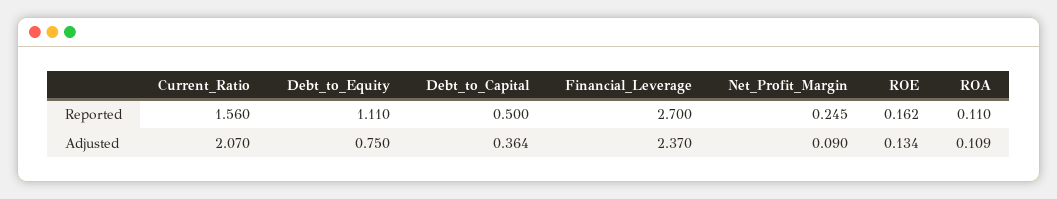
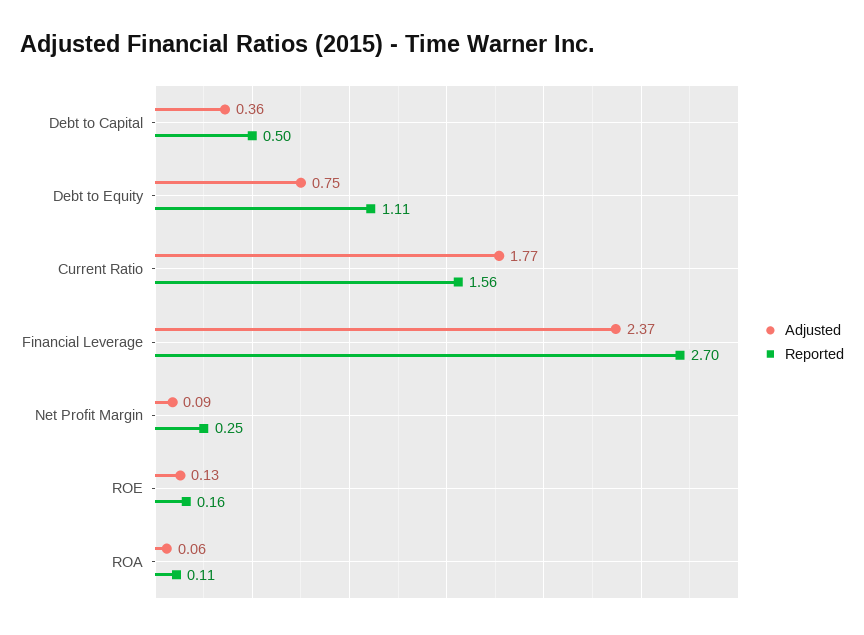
  {
    "Reported": {
      "Current_Ratio": 1.56,
      "Debt_to_Equity": 1.11,
      "Debt_to_Capital": 0.5,
      "Financial_Leverage": 2.7,
      "Net_Profit_Margin": 0.245,
      "ROE": 0.162,
      "ROA": 0.11
    },
    "Adjusted": {
-     "Current_Ratio": 2.07,
+     "Current_Ratio": 1.77,
      "Debt_to_Equity": 0.75,
      "Debt_to_Capital": 0.364,
      "Financial_Leverage": 2.37,
      "Net_Profit_Margin": 0.09,
      "ROE": 0.134,
-     "ROA": 0.109
+     "ROA": 0.06
    }
  }

